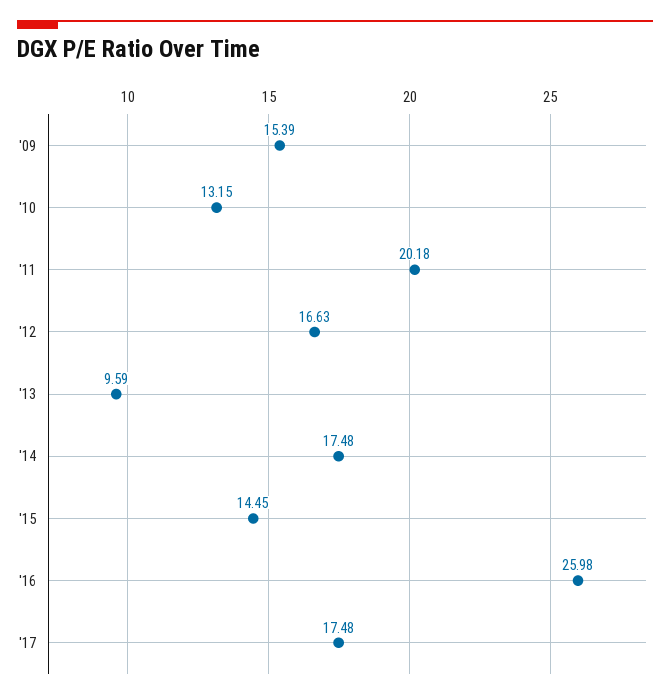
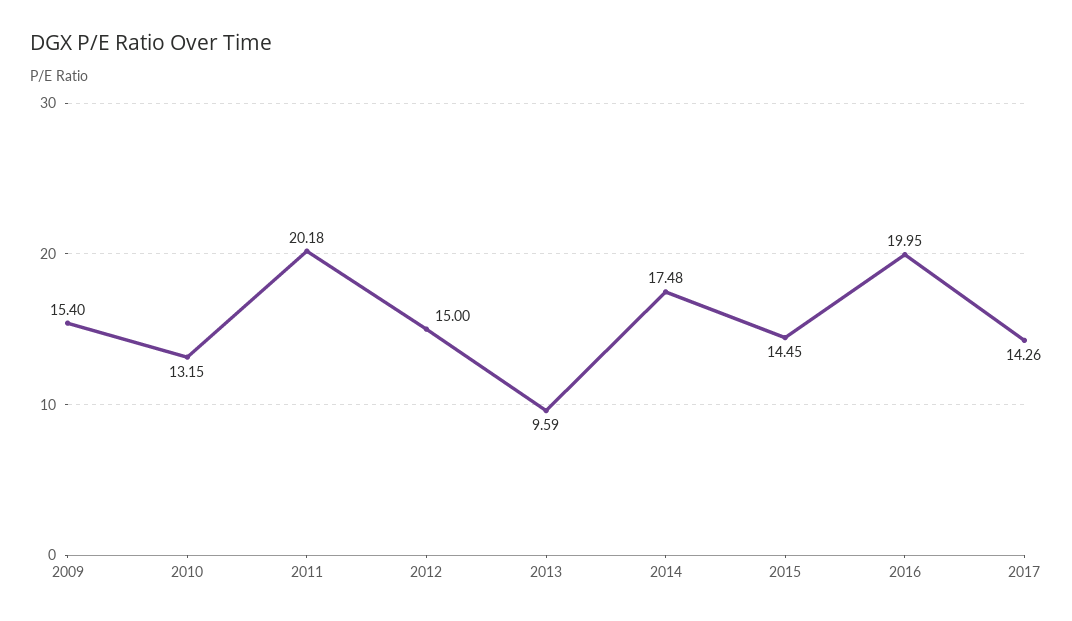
  {
-   "'09": 15.39,
+   "'09": 15.4,
    "'10": 13.15,
    "'11": 20.18,
-   "'12": 16.63,
+   "'12": 15,
    "'13": 9.59,
    "'14": 17.48,
    "'15": 14.45,
-   "'16": 25.98,
+   "'16": 19.95,
-   "'17": 17.48
+   "'17": 14.26
  }

